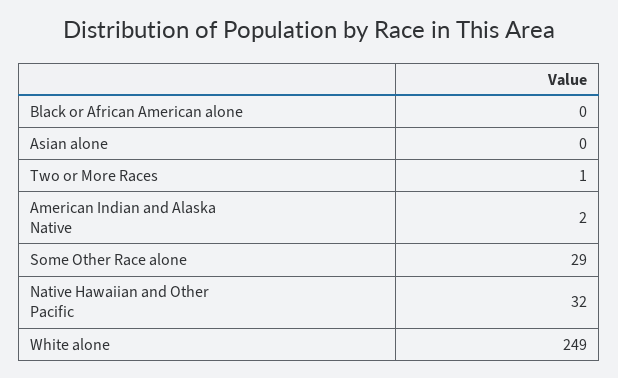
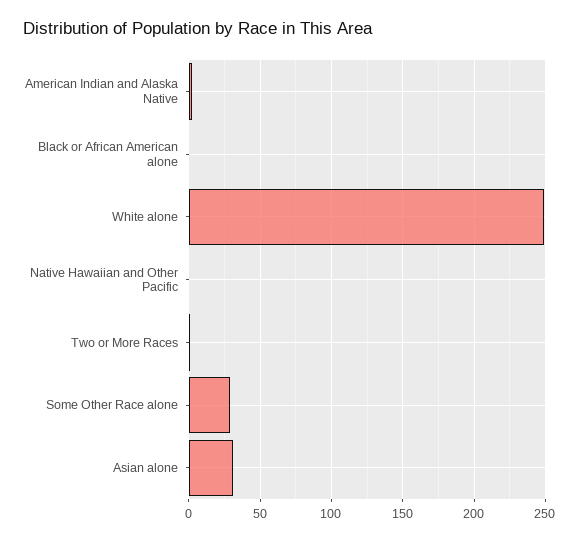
  {
    "Black or African American alone": 0,
-   "Asian alone": 0,
+   "Asian alone": 30,
    "Two or More Races": 1,
    "American Indian and Alaska Native": 2,
    "Some Other Race alone": 29,
-   "Native Hawaiian and Other Pacific": 32,
+   "Native Hawaiian and Other Pacific": 0,
    "White alone": 249
  }

